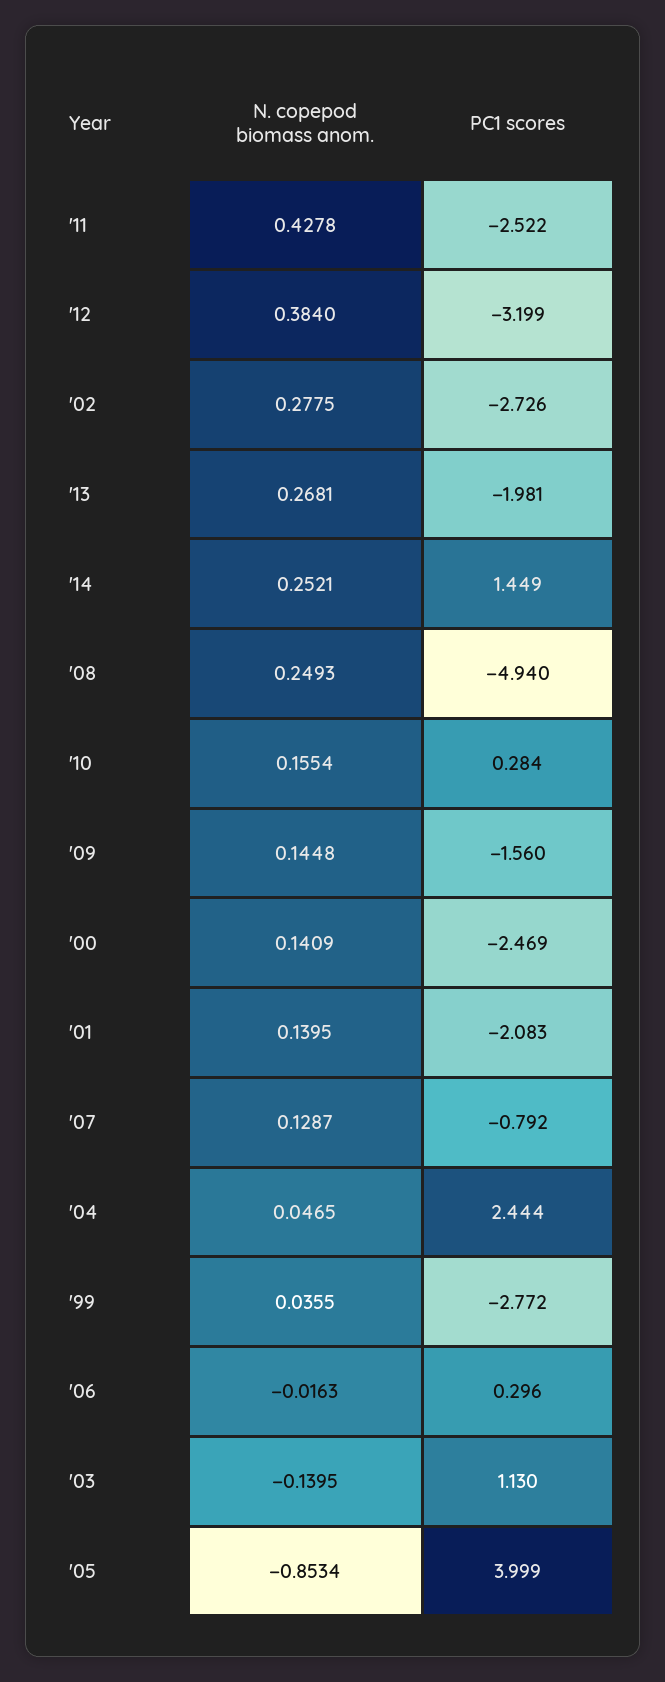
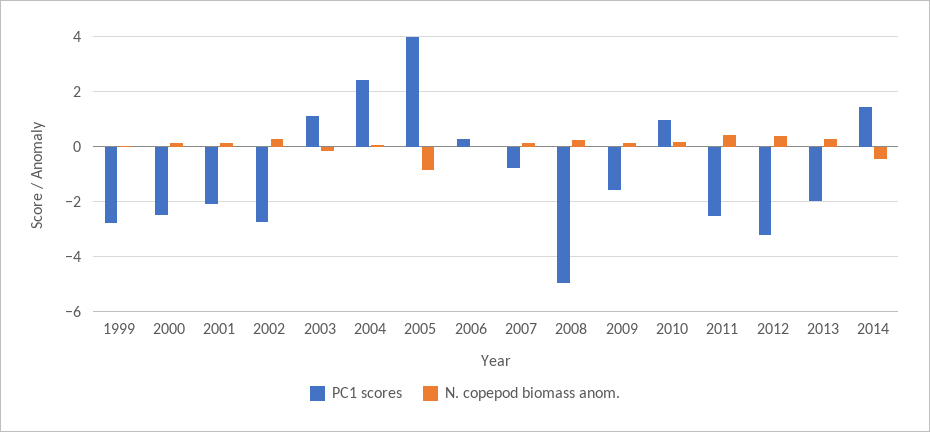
  {
    "N. copepod biomass anom.": {
      "'11": 0.4278,
      "'12": 0.384,
      "'02": 0.2775,
      "'13": 0.2681,
-     "'14": 0.2521,
+     "'14": -0.5,
      "'08": 0.2493,
      "'10": 0.1554,
      "'09": 0.1448,
      "'00": 0.1409,
      "'01": 0.1395,
      "'07": 0.1287,
      "'04": 0.0465,
      "'99": 0.0355,
      "'06": -0.0163,
      "'03": -0.1395,
      "'05": -0.8534
    },
    "PC1 scores": {
      "'11": -2.522,
      "'12": -3.199,
      "'02": -2.726,
      "'13": -1.981,
      "'14": 1.449,
      "'08": -4.94,
-     "'10": 0.284,
+     "'10": 1,
      "'09": -1.56,
      "'00": -2.469,
      "'01": -2.083,
      "'07": -0.792,
      "'04": 2.444,
      "'99": -2.772,
      "'06": 0.296,
      "'03": 1.13,
      "'05": 3.999
    }
  }

